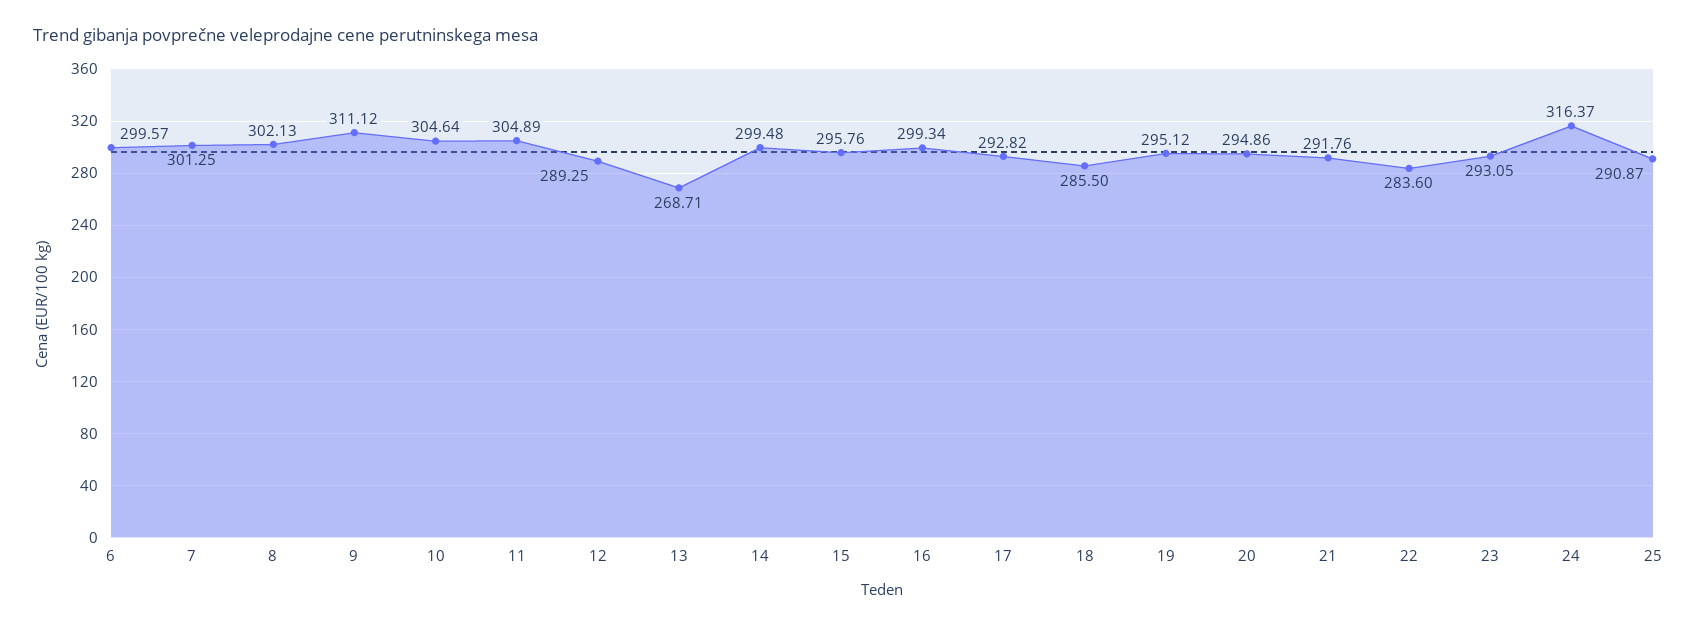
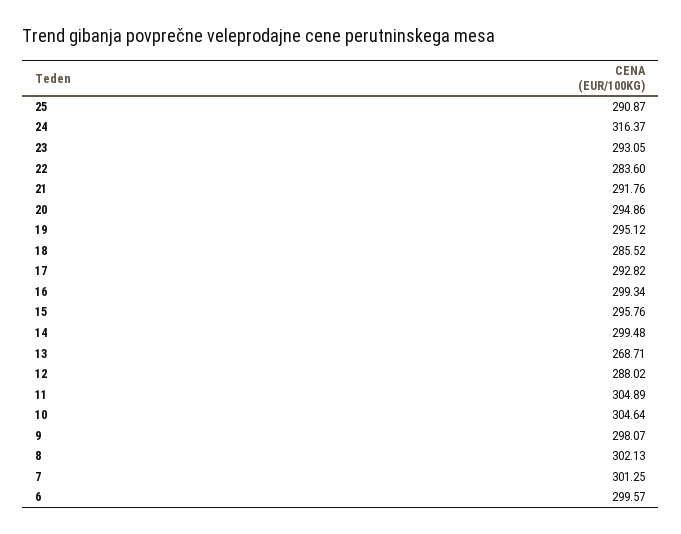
  {
    "6": 299.57,
    "7": 301.25,
    "8": 302.13,
-   "9": 311.12,
+   "9": 298.07,
    "10": 304.64,
    "11": 304.89,
-   "12": 289.25,
+   "12": 288.02,
    "13": 268.71,
    "14": 299.48,
    "15": 295.76,
    "16": 299.34,
    "17": 292.82,
-   "18": 285.5,
+   "18": 285.52,
    "19": 295.12,
    "20": 294.86,
    "21": 291.76,
    "22": 283.6,
    "23": 293.05,
    "24": 316.37,
    "25": 290.87
  }

